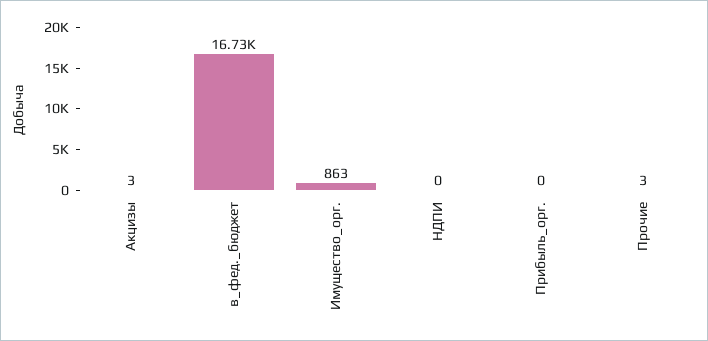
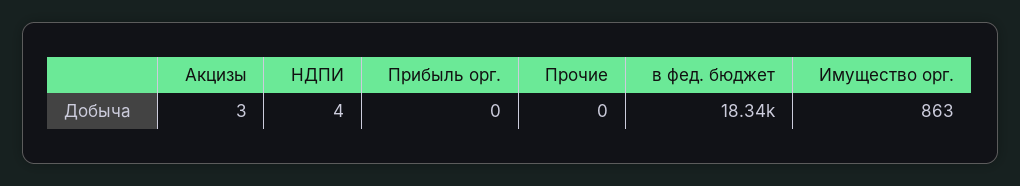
  {
    "Акцизы": 3,
-   "в_фед._бюджет": 16730,
+   "в_фед._бюджет": 18340,
    "Имущество_орг.": 863,
-   "НДПИ": 0,
+   "НДПИ": 4,
    "Прибыль_орг.": 0,
-   "Прочие": 3
+   "Прочие": 0
  }

